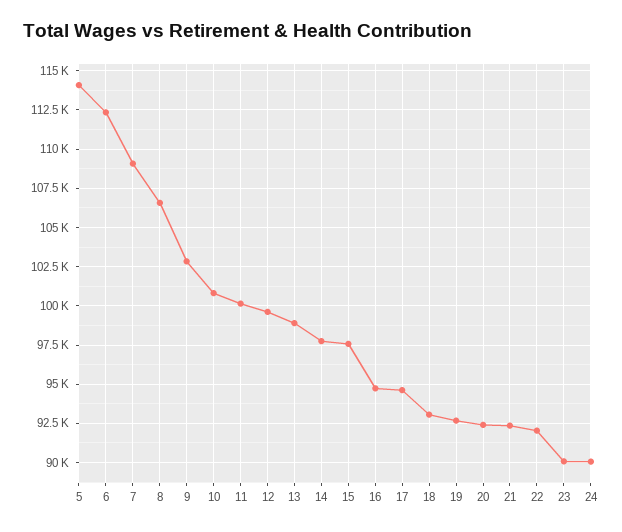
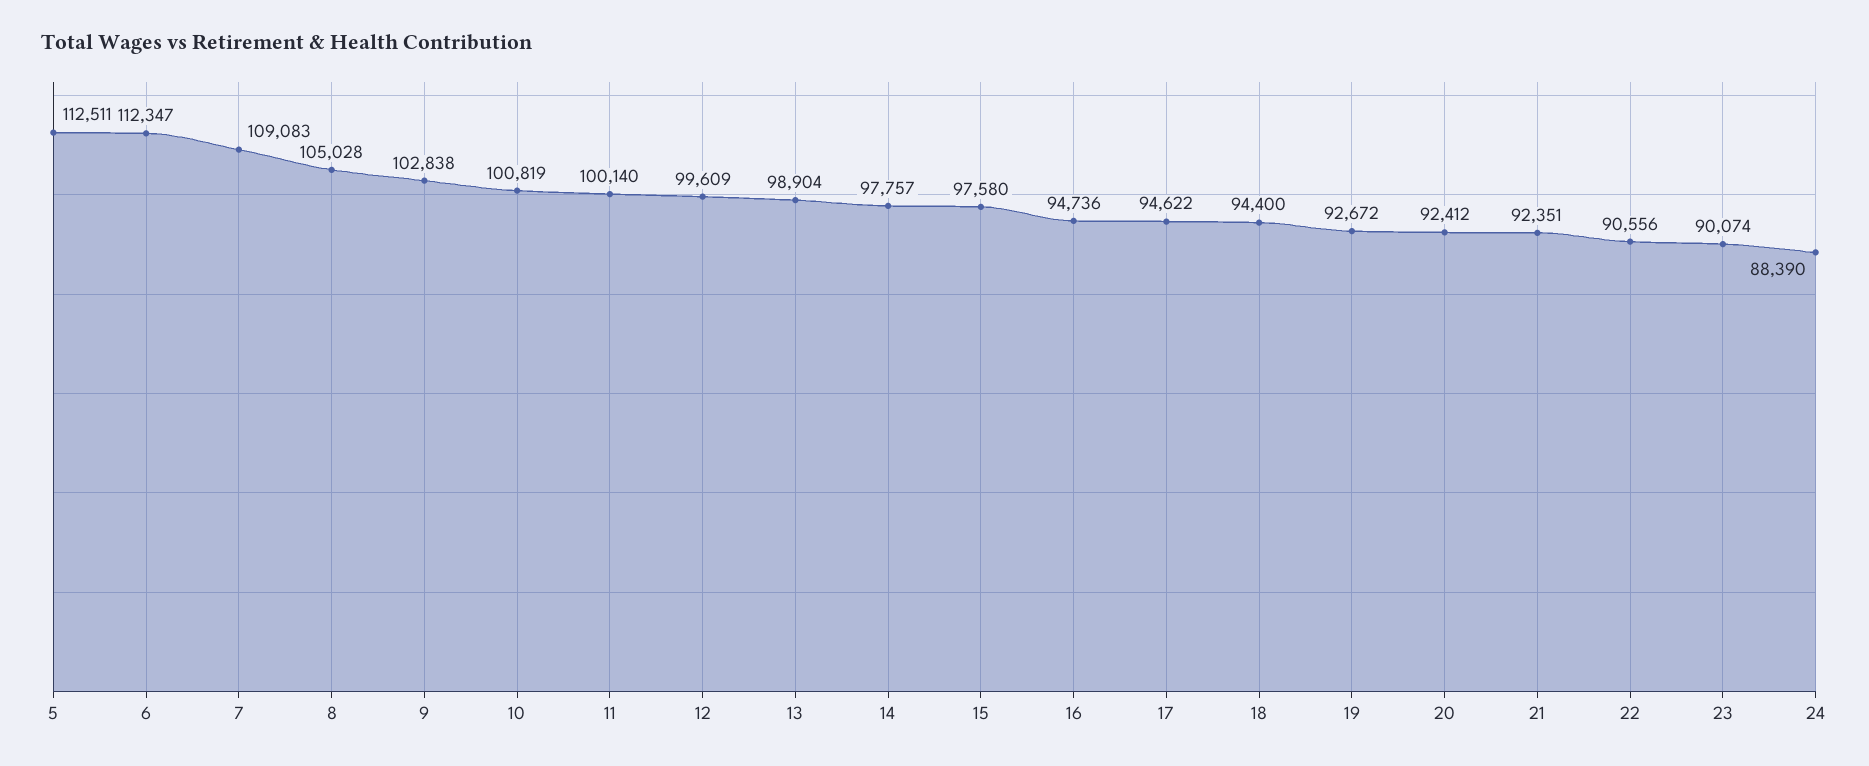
  {
-   "5": 114000,
+   "5": 112511,
    "6": 112347,
    "7": 109083,
-   "8": 106500,
+   "8": 105028,
    "9": 102838,
    "10": 100819,
    "11": 100140,
    "12": 99609,
    "13": 98904,
    "14": 97757,
    "15": 97580,
    "16": 94736,
    "17": 94622,
-   "18": 93000,
+   "18": 94400,
    "19": 92672,
    "20": 92412,
    "21": 92351,
-   "22": 92000,
+   "22": 90556,
    "23": 90074,
-   "24": 90000
+   "24": 88390
  }

